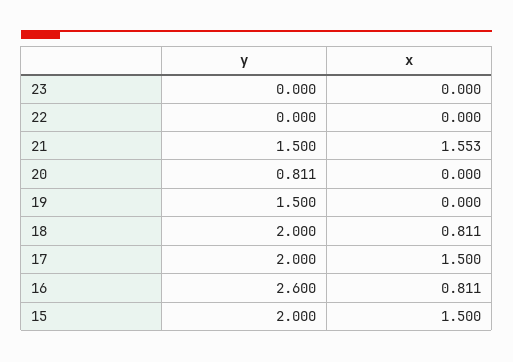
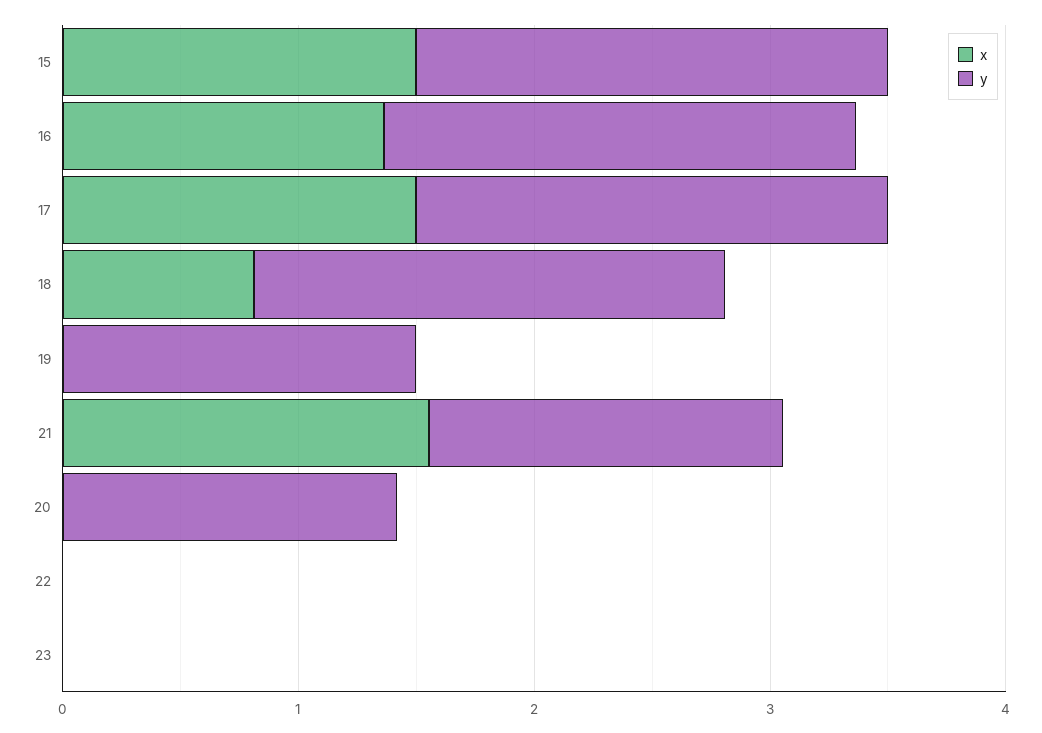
  {
    "y": {
      "23": 0,
      "22": 0,
      "21": 1.5,
-     "20": 0.811,
+     "20": 1.4,
      "19": 1.5,
      "18": 2,
      "17": 2,
-     "16": 2.6,
+     "16": 2,
      "15": 2
    },
    "x": {
      "23": 0,
      "22": 0,
      "21": 1.553,
      "20": 0,
      "19": 0,
      "18": 0.811,
      "17": 1.5,
-     "16": 0.811,
+     "16": 1.4,
      "15": 1.5
    }
  }

